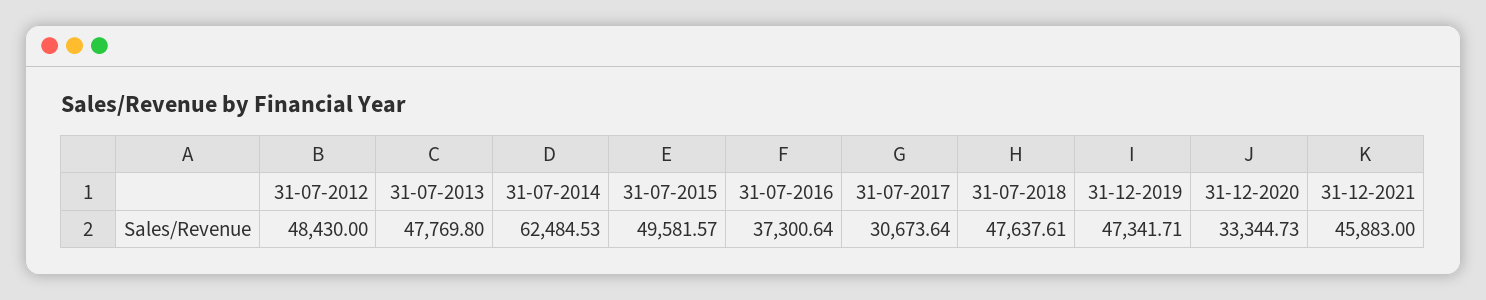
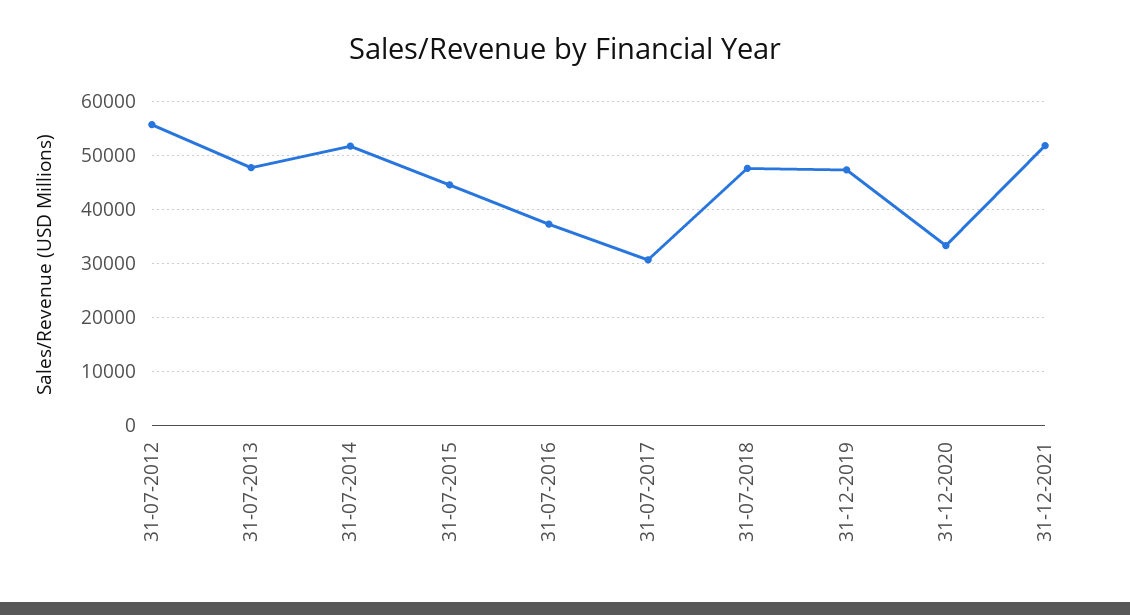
  {
-   "31-07-2012": 48430,
+   "31-07-2012": 56000,
    "31-07-2013": 47769.8,
-   "31-07-2014": 62484.53,
+   "31-07-2014": 52000,
-   "31-07-2015": 49581.57,
+   "31-07-2015": 44000,
    "31-07-2016": 37300.64,
    "31-07-2017": 30673.64,
    "31-07-2018": 47637.61,
    "31-12-2019": 47341.71,
    "31-12-2020": 33344.73,
-   "31-12-2021": 45883
+   "31-12-2021": 52000
  }

